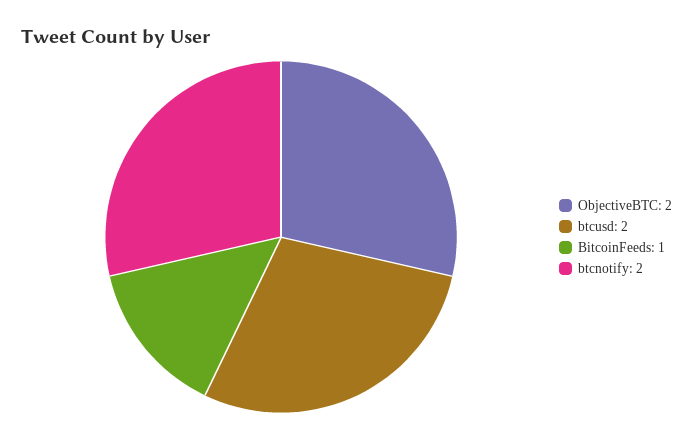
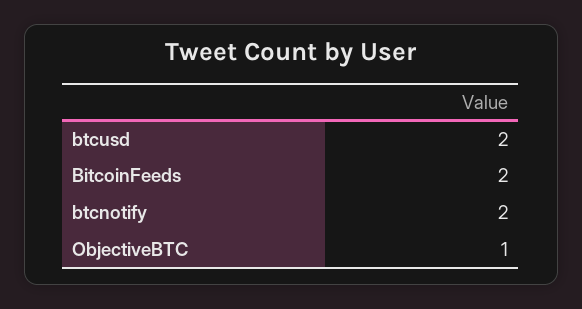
  {
-   "ObjectiveBTC": 2,
+   "ObjectiveBTC": 1,
    "btcusd": 2,
-   "BitcoinFeeds": 1,
+   "BitcoinFeeds": 2,
    "btcnotify": 2
  }

